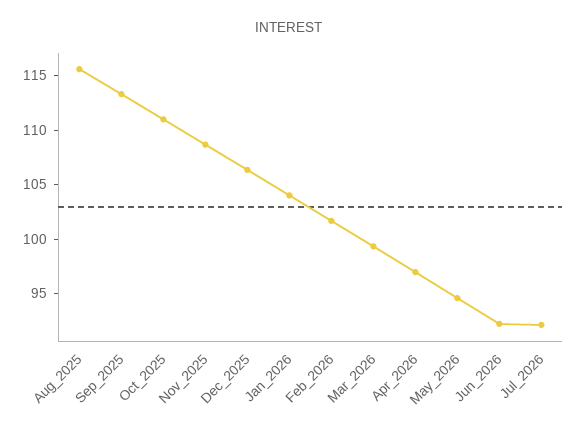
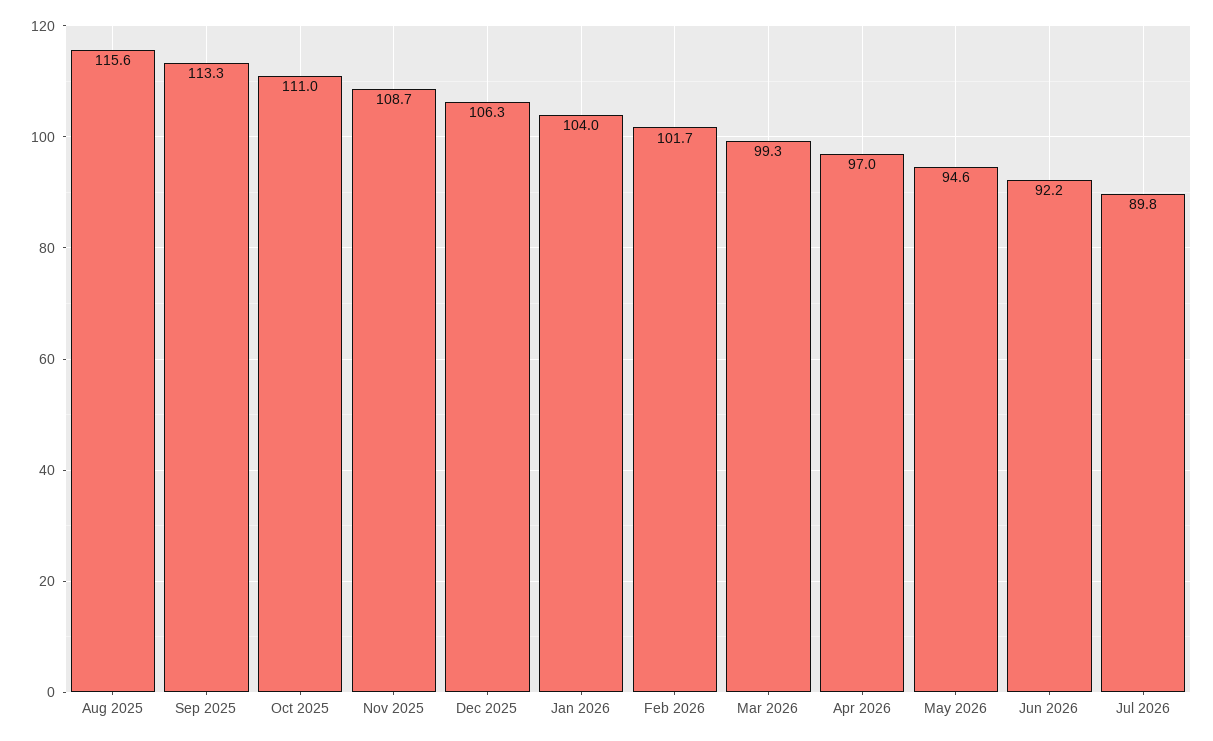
  {
    "Aug_2025": 115.6,
    "Sep_2025": 113.3,
    "Oct_2025": 111,
    "Nov_2025": 108.7,
    "Dec_2025": 106.3,
    "Jan_2026": 104,
    "Feb_2026": 101.7,
    "Mar_2026": 99.3,
    "Apr_2026": 97,
    "May_2026": 94.6,
    "Jun_2026": 92.2,
-   "Jul_2026": 92
+   "Jul_2026": 89.8
  }

